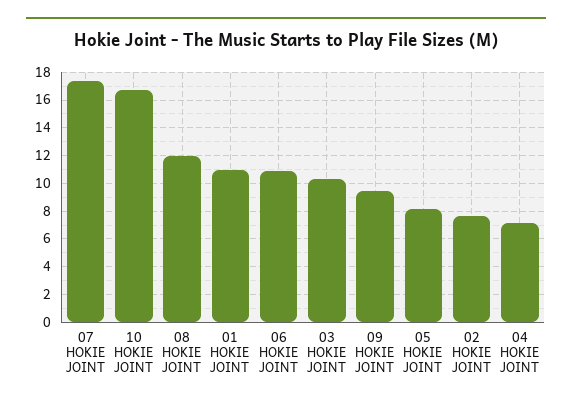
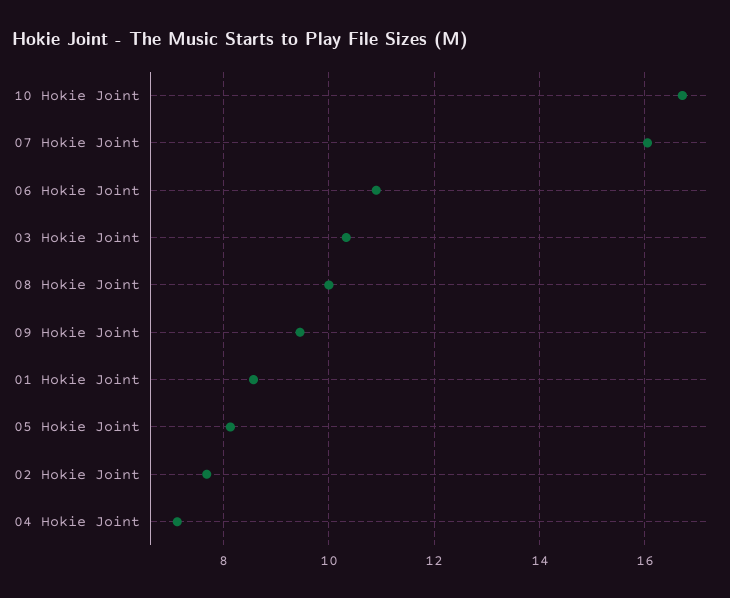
  {
-   "07 HOKIE JOINT": 17.5,
+   "07 HOKIE JOINT": 16,
    "10 HOKIE JOINT": 16.8,
-   "08 HOKIE JOINT": 12,
+   "08 HOKIE JOINT": 10,
-   "01 HOKIE JOINT": 11,
+   "01 HOKIE JOINT": 8.6,
    "06 HOKIE JOINT": 11,
    "03 HOKIE JOINT": 10.4,
    "09 HOKIE JOINT": 9.4,
    "05 HOKIE JOINT": 8.2,
    "02 HOKIE JOINT": 7.6,
    "04 HOKIE JOINT": 7.2
  }

